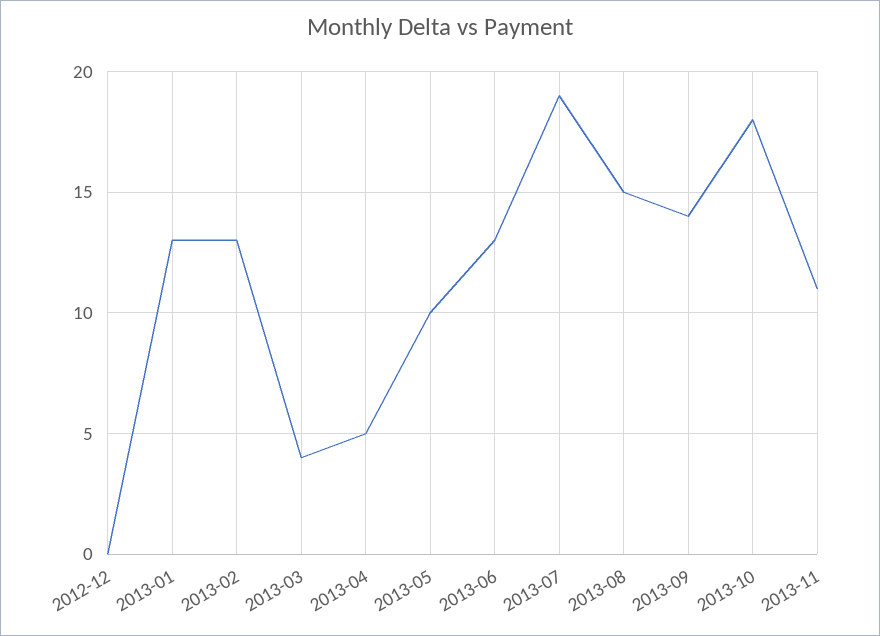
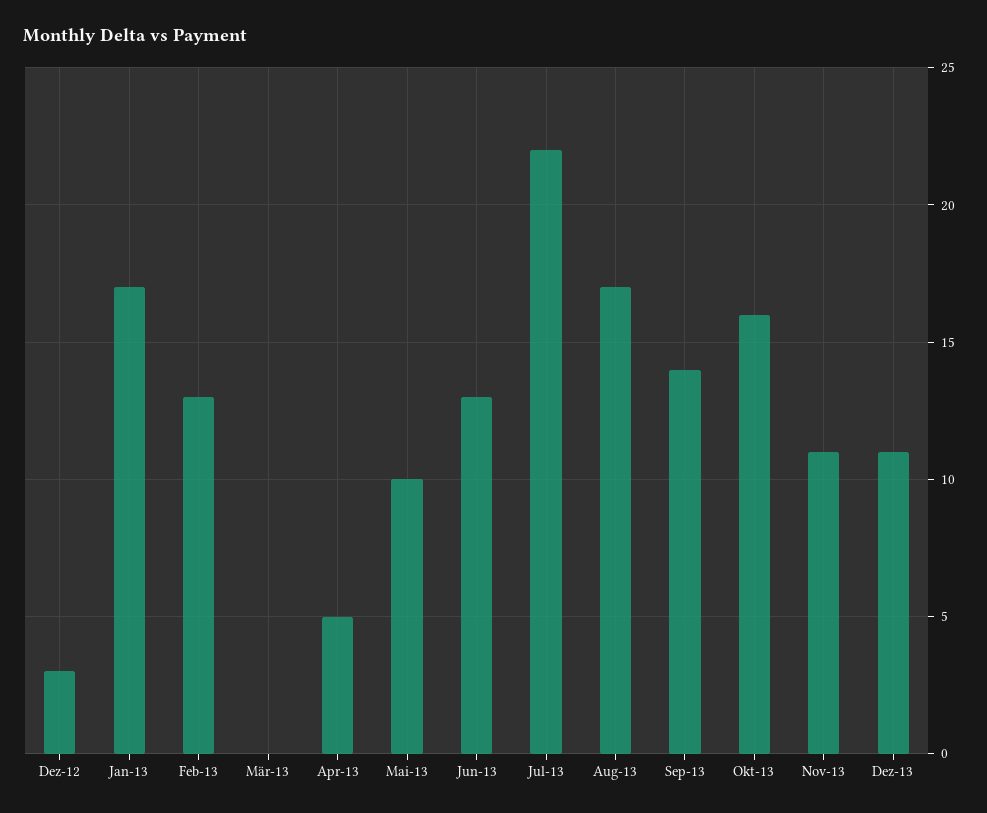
  {
-   "2012-12": 0,
+   "2012-12": 3,
-   "2013-01": 13,
+   "2013-01": 17,
    "2013-02": 13,
-   "2013-03": 4,
+   "2013-03": 0,
    "2013-04": 5,
    "2013-05": 10,
    "2013-06": 13,
-   "2013-07": 19,
+   "2013-07": 22,
-   "2013-08": 15,
+   "2013-08": 17,
    "2013-09": 14,
-   "2013-10": 18,
+   "2013-10": 16,
-   "2013-11": 11
+   "2013-11": 11,
+   "Dez-13": 11
  }

